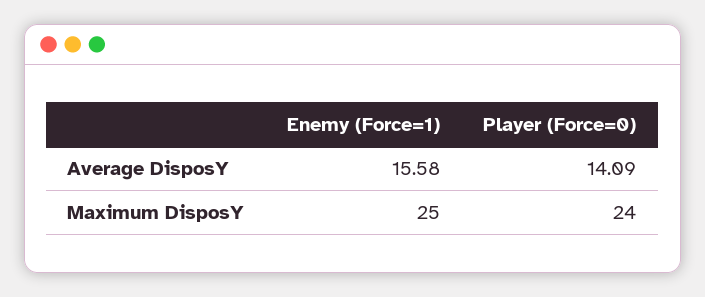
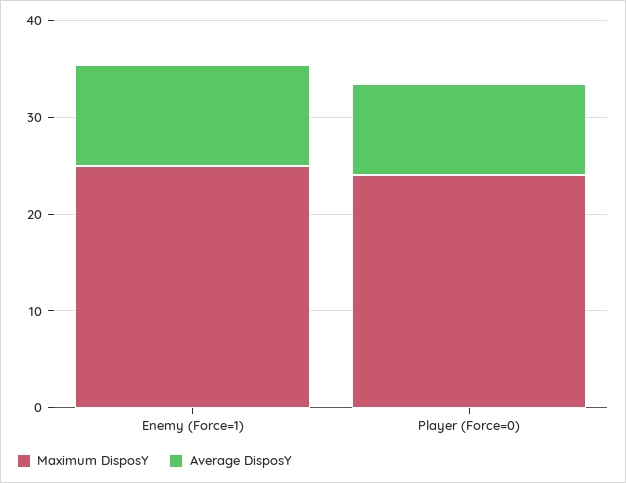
  {
    "Average DisposY": {
-     "Enemy (Force=1)": 15.58,
+     "Enemy (Force=1)": 10,
-     "Player (Force=0)": 14.09
+     "Player (Force=0)": 10
    },
    "Maximum DisposY": {
      "Enemy (Force=1)": 25,
      "Player (Force=0)": 24
    }
  }

